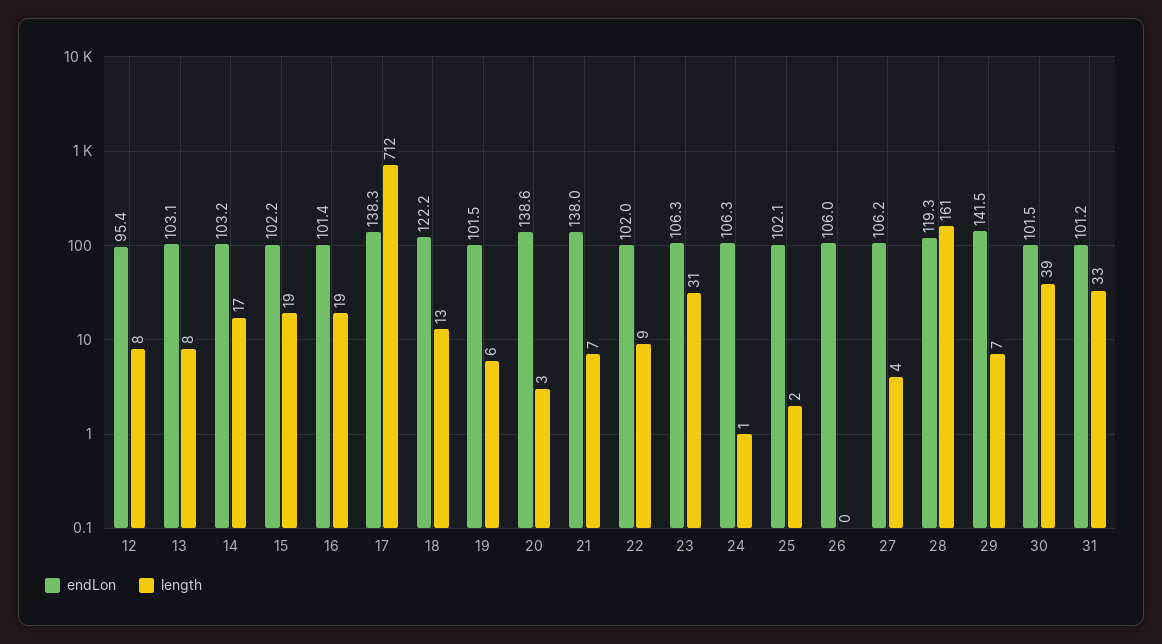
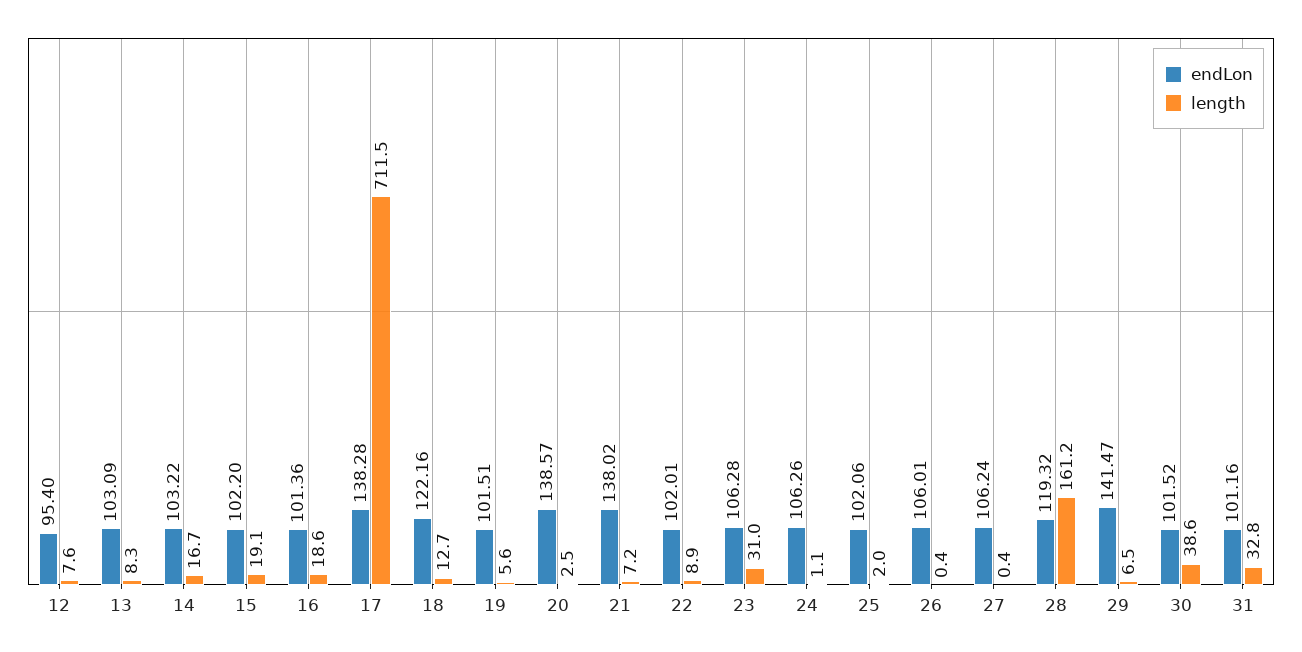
  {
    "endLon": {
      "12": 95.4,
      "13": 103.09,
      "14": 103.22,
      "15": 102.2,
      "16": 101.36,
      "17": 138.28,
      "18": 122.16,
      "19": 101.51,
      "20": 138.57,
      "21": 138.02,
      "22": 102.01,
      "23": 106.28,
      "24": 106.26,
      "25": 102.06,
      "26": 106.01,
      "27": 106.24,
      "28": 119.32,
      "29": 141.47,
      "30": 101.52,
      "31": 101.16
    },
    "length": {
      "12": 7.6,
      "13": 8.3,
      "14": 16.7,
      "15": 19.1,
      "16": 18.6,
      "17": 711.5,
      "18": 12.7,
      "19": 5.6,
      "20": 2.5,
      "21": 7.2,
      "22": 8.9,
      "23": 31,
      "24": 1.1,
      "25": 2,
      "26": 0.4,
-     "27": 4,
+     "27": 0.4,
      "28": 161.2,
      "29": 6.5,
      "30": 38.6,
      "31": 32.8
    }
  }

